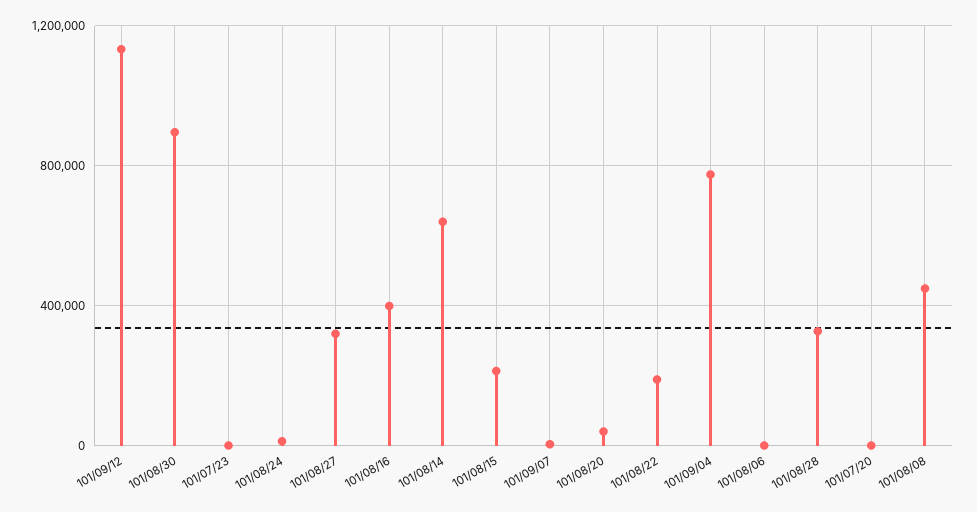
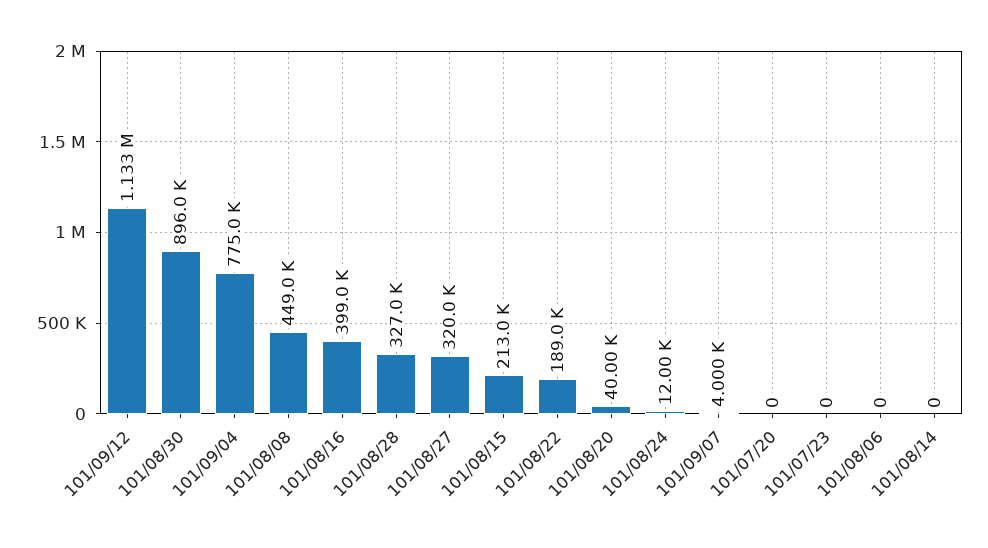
  {
    "101/09/12": 1133000,
    "101/08/30": 896000,
    "101/07/23": 0,
    "101/08/24": 12000,
    "101/08/27": 320000,
    "101/08/16": 399000,
-   "101/08/14": 650000,
+   "101/08/14": 0,
    "101/08/15": 213000,
    "101/09/07": 4000,
    "101/08/20": 40000,
    "101/08/22": 189000,
    "101/09/04": 775000,
    "101/08/06": 0,
    "101/08/28": 327000,
    "101/07/20": 0,
    "101/08/08": 449000
  }

